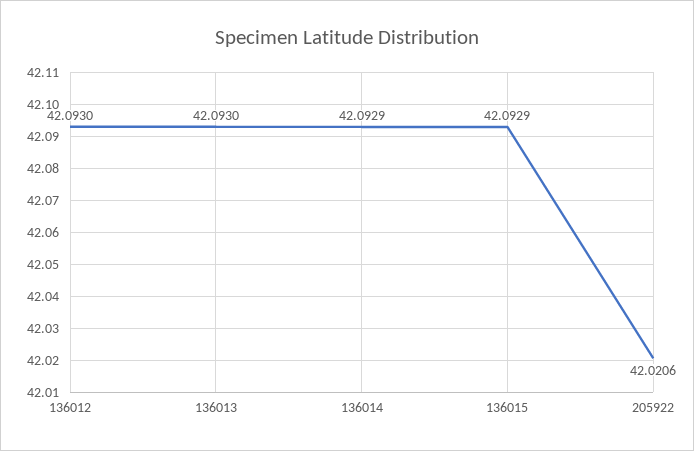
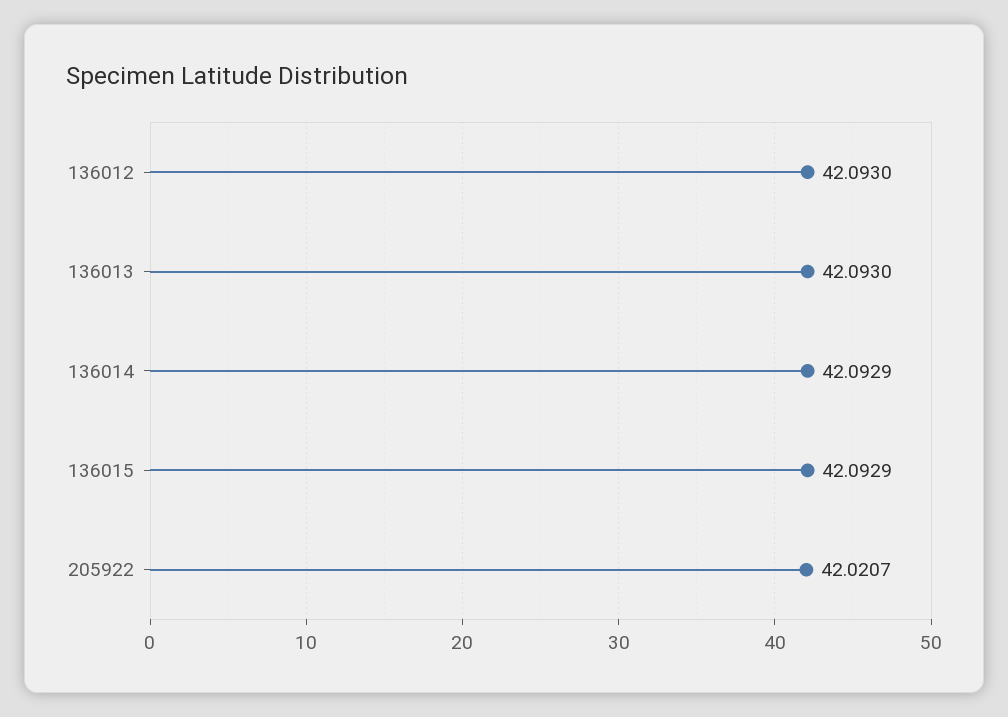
  {
    "136012": 42.093,
    "136013": 42.093,
    "136014": 42.0929,
    "136015": 42.0929,
-   "205922": 42.0206
+   "205922": 42.0207
  }

